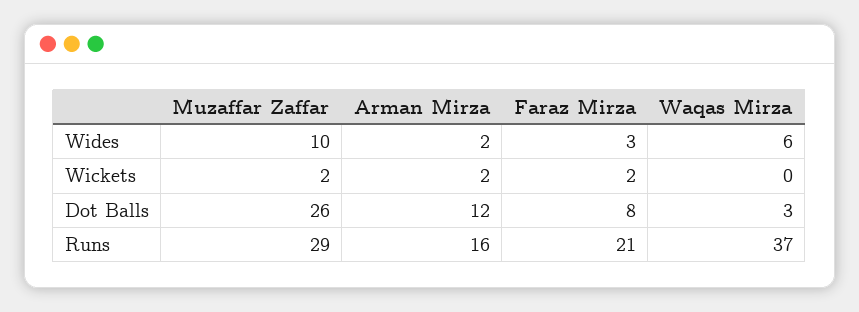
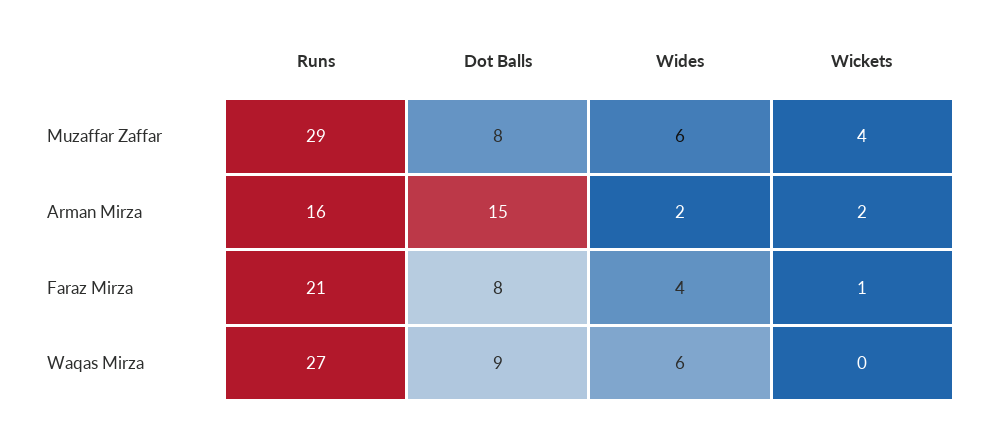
  {
    "Muzaffar Zaffar": {
-     "Wides": 10,
+     "Wides": 6,
-     "Wickets": 2,
+     "Wickets": 4,
-     "Dot Balls": 26,
+     "Dot Balls": 8,
      "Runs": 29
    },
    "Arman Mirza": {
      "Wides": 2,
      "Wickets": 2,
-     "Dot Balls": 12,
+     "Dot Balls": 15,
      "Runs": 16
    },
    "Faraz Mirza": {
-     "Wides": 3,
+     "Wides": 4,
-     "Wickets": 2,
+     "Wickets": 1,
      "Dot Balls": 8,
      "Runs": 21
    },
    "Waqas Mirza": {
      "Wides": 6,
      "Wickets": 0,
-     "Dot Balls": 3,
+     "Dot Balls": 9,
-     "Runs": 37
+     "Runs": 27
    }
  }

